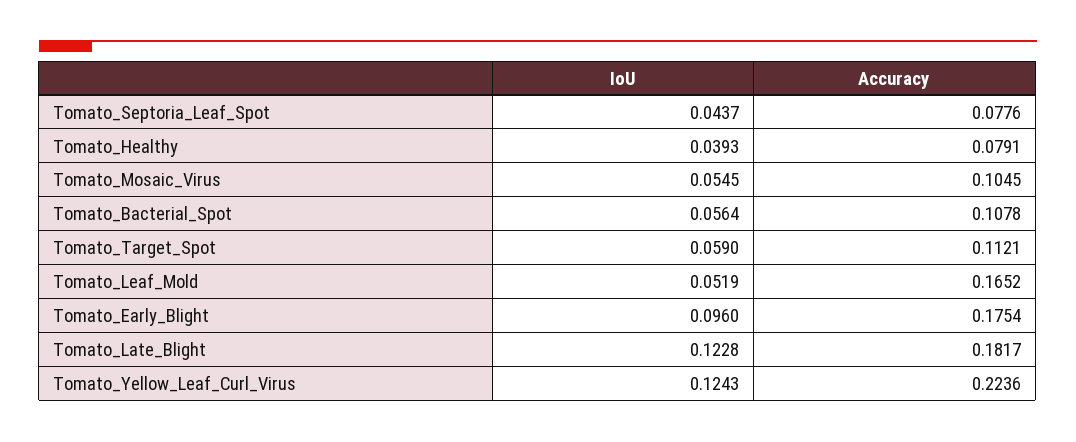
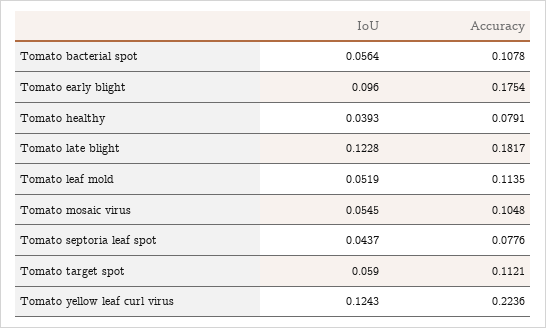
  {
    "IoU": {
      "Tomato_Septoria_Leaf_Spot": 0.0437,
      "Tomato_Healthy": 0.0393,
      "Tomato_Mosaic_Virus": 0.0545,
      "Tomato_Bacterial_Spot": 0.0564,
      "Tomato_Target_Spot": 0.059,
      "Tomato_Leaf_Mold": 0.0519,
      "Tomato_Early_Blight": 0.096,
      "Tomato_Late_Blight": 0.1228,
      "Tomato_Yellow_Leaf_Curl_Virus": 0.1243
    },
    "Accuracy": {
      "Tomato_Septoria_Leaf_Spot": 0.0776,
      "Tomato_Healthy": 0.0791,
-     "Tomato_Mosaic_Virus": 0.1045,
+     "Tomato_Mosaic_Virus": 0.1048,
      "Tomato_Bacterial_Spot": 0.1078,
      "Tomato_Target_Spot": 0.1121,
-     "Tomato_Leaf_Mold": 0.1652,
+     "Tomato_Leaf_Mold": 0.1135,
      "Tomato_Early_Blight": 0.1754,
      "Tomato_Late_Blight": 0.1817,
      "Tomato_Yellow_Leaf_Curl_Virus": 0.2236
    }
  }

